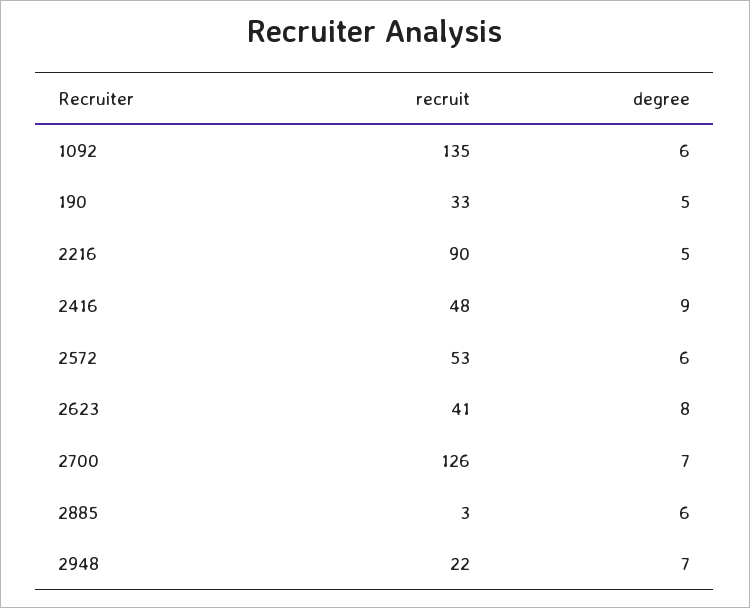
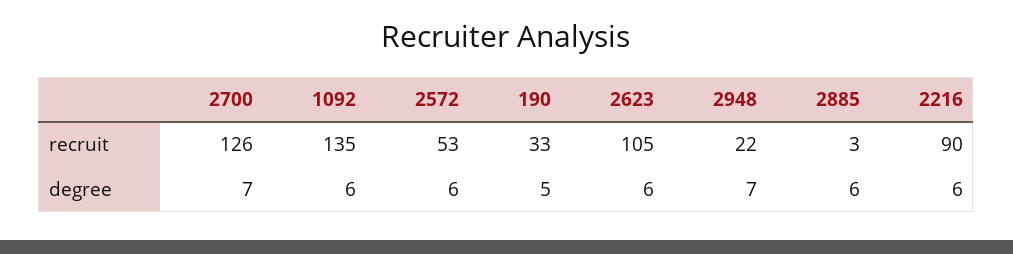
  {
    "recruit": {
      "1092": 135,
      "190": 33,
      "2216": 90,
-     "2416": 48,
      "2572": 53,
-     "2623": 41,
+     "2623": 105,
      "2700": 126,
      "2885": 3,
      "2948": 22
    },
    "degree": {
      "1092": 6,
      "190": 5,
-     "2216": 5,
+     "2216": 6,
-     "2416": 9,
      "2572": 6,
-     "2623": 8,
+     "2623": 6,
      "2700": 7,
      "2885": 6,
      "2948": 7
    }
  }

